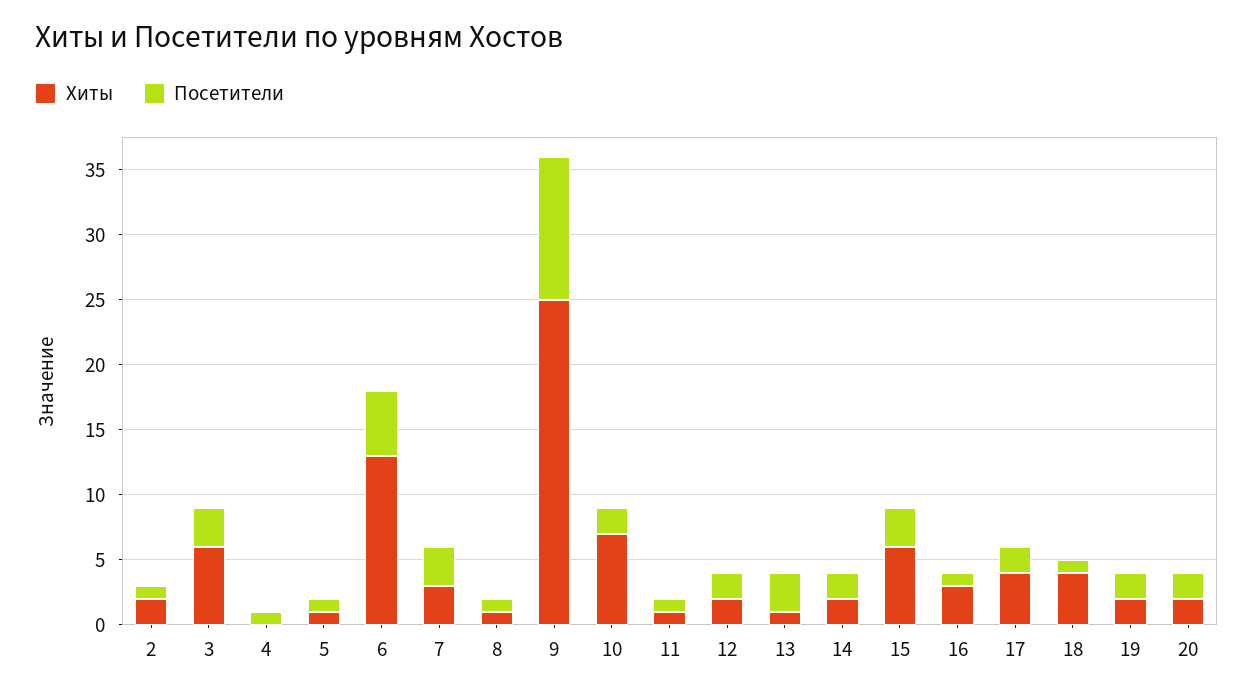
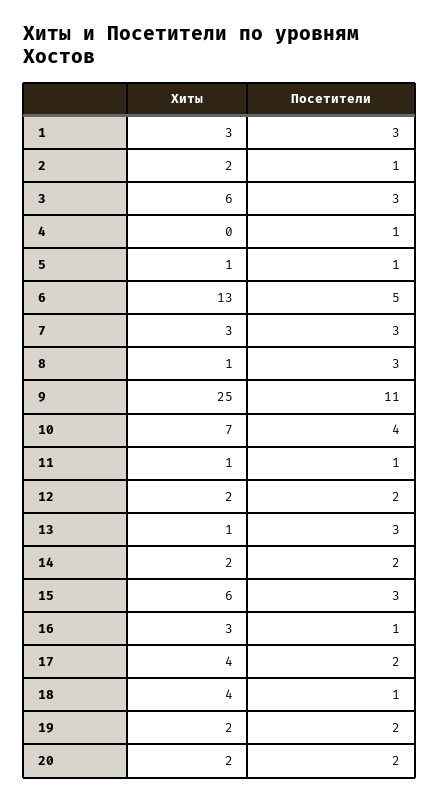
  {
    "Хиты": {
      "2": 2,
      "3": 6,
      "4": 0,
      "5": 1,
      "6": 13,
      "7": 3,
      "8": 1,
      "9": 25,
      "10": 7,
      "11": 1,
      "12": 2,
      "13": 1,
      "14": 2,
      "15": 6,
      "16": 3,
      "17": 4,
      "18": 4,
      "19": 2,
-     "20": 2
+     "20": 2,
+     "1": 3
    },
    "Посетители": {
      "2": 1,
      "3": 3,
      "4": 1,
      "5": 1,
      "6": 5,
      "7": 3,
-     "8": 1,
+     "8": 3,
      "9": 11,
-     "10": 2,
+     "10": 4,
      "11": 1,
      "12": 2,
      "13": 3,
      "14": 2,
      "15": 3,
      "16": 1,
      "17": 2,
      "18": 1,
      "19": 2,
-     "20": 2
+     "20": 2,
+     "1": 3
    }
  }

